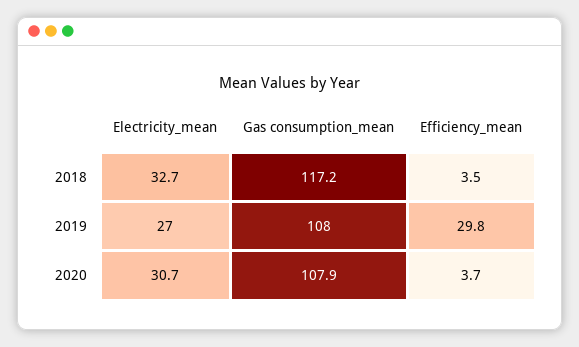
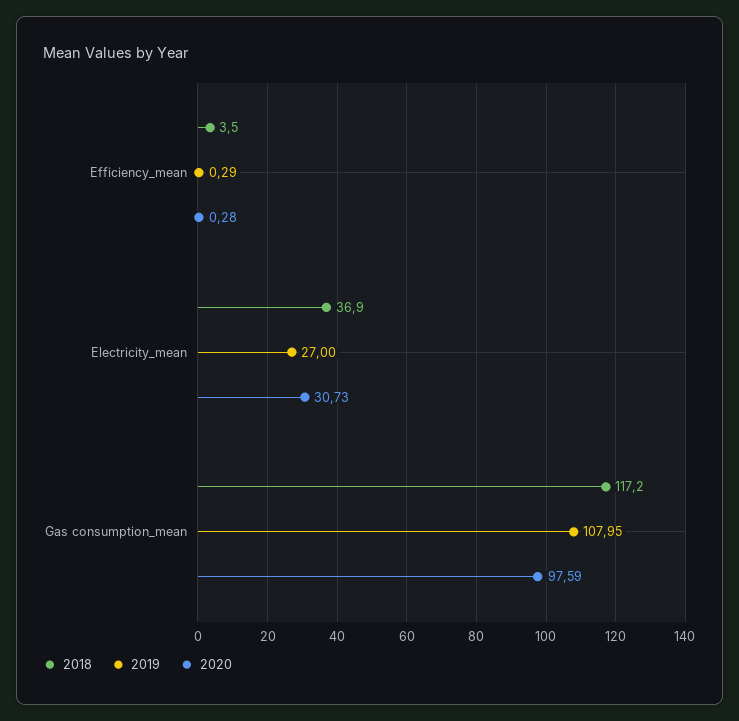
  {
    "2018": {
-     "Electricity_mean": 32.7,
+     "Electricity_mean": 36.9,
      "Gas consumption_mean": 117.2,
      "Efficiency_mean": 3.5
    },
    "2019": {
      "Electricity_mean": 27,
      "Gas consumption_mean": 107.95,
-     "Efficiency_mean": 29.8
+     "Efficiency_mean": 0.29
    },
    "2020": {
      "Electricity_mean": 30.73,
-     "Gas consumption_mean": 107.9,
+     "Gas consumption_mean": 97.59,
-     "Efficiency_mean": 3.7
+     "Efficiency_mean": 0.28
    }
  }

